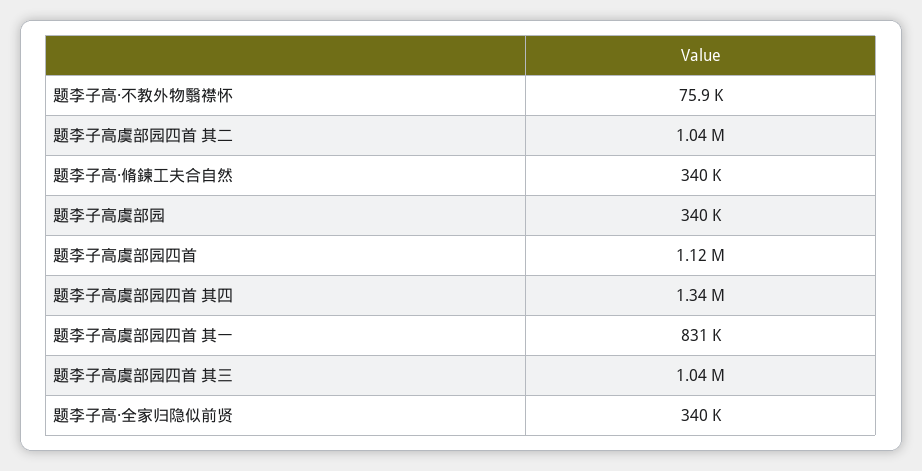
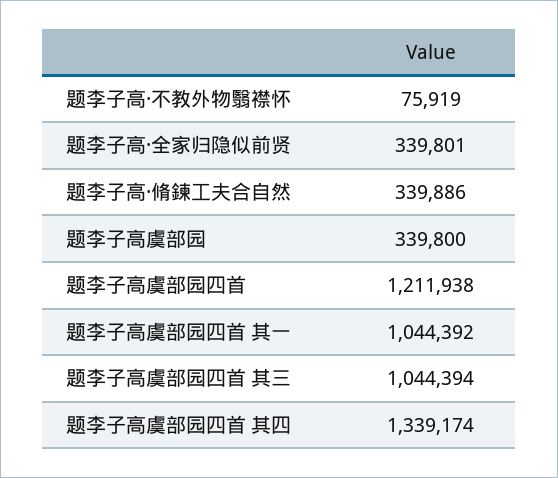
  {
    "题李子高·不教外物翳襟怀": 75919,
-   "题李子高虞部园四首 其二": 1040000,
    "题李子高·脩鍊工夫合自然": 339886,
    "题李子高虞部园": 339800,
-   "题李子高虞部园四首": 1120000,
+   "题李子高虞部园四首": 1211938,
    "题李子高虞部园四首 其四": 1339174,
-   "题李子高虞部园四首 其一": 831000,
+   "题李子高虞部园四首 其一": 1044392,
    "题李子高虞部园四首 其三": 1044394,
    "题李子高·全家归隐似前贤": 339801
  }

